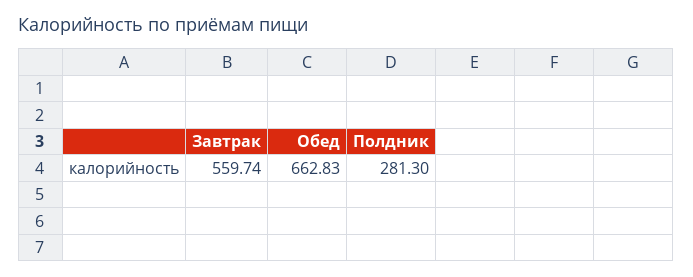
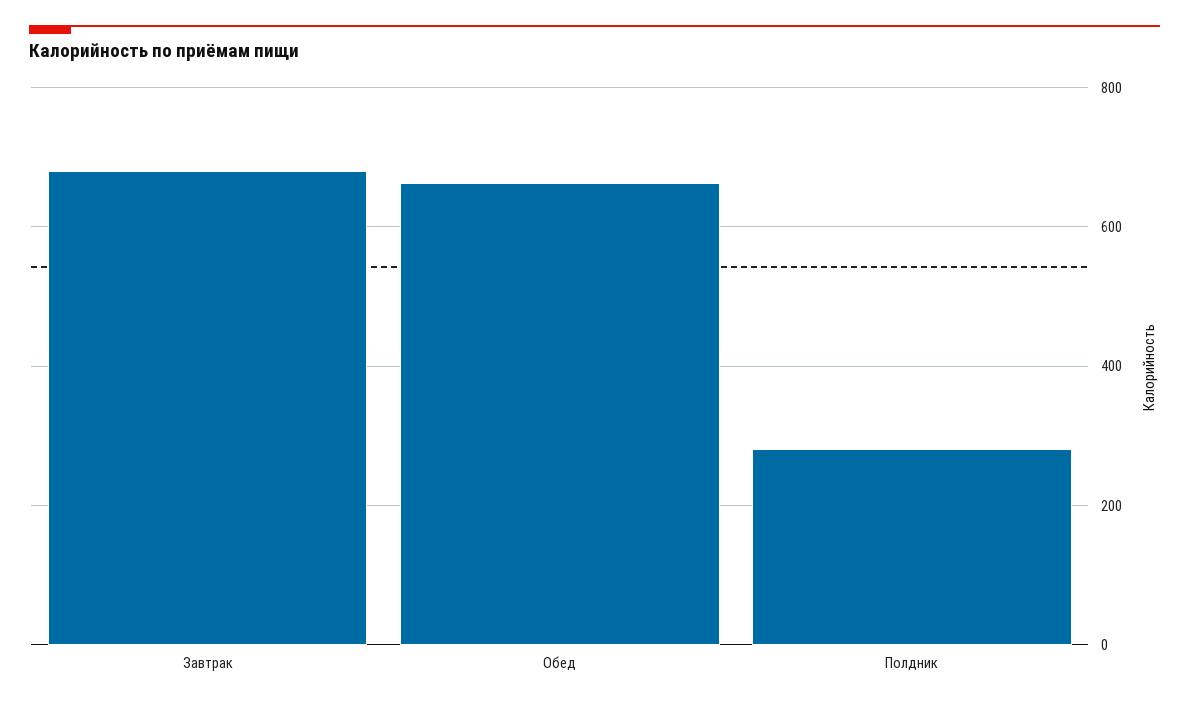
  {
-   "Завтрак": 559.74,
+   "Завтрак": 680,
    "Обед": 662.83,
    "Полдник": 281.3
  }

